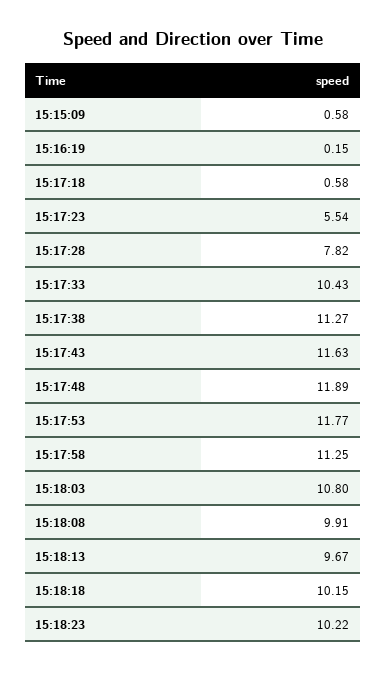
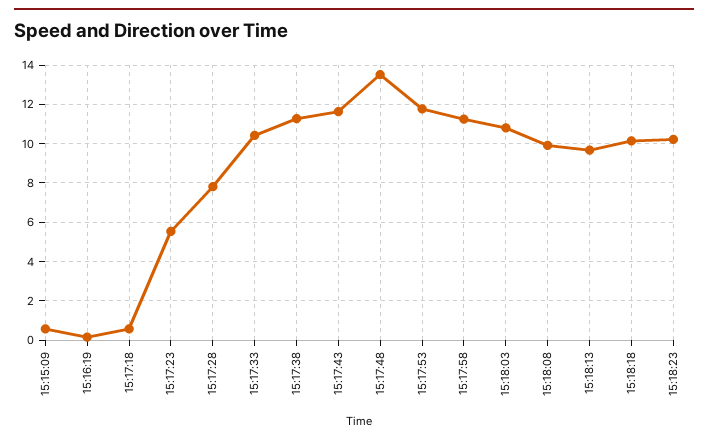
  {
    "15:15:09": 0.58,
    "15:16:19": 0.15,
    "15:17:18": 0.58,
    "15:17:23": 5.54,
    "15:17:28": 7.82,
    "15:17:33": 10.43,
    "15:17:38": 11.27,
    "15:17:43": 11.63,
-   "15:17:48": 11.89,
+   "15:17:48": 13.5,
    "15:17:53": 11.77,
    "15:17:58": 11.25,
    "15:18:03": 10.8,
    "15:18:08": 9.91,
    "15:18:13": 9.67,
    "15:18:18": 10.15,
    "15:18:23": 10.22
  }

